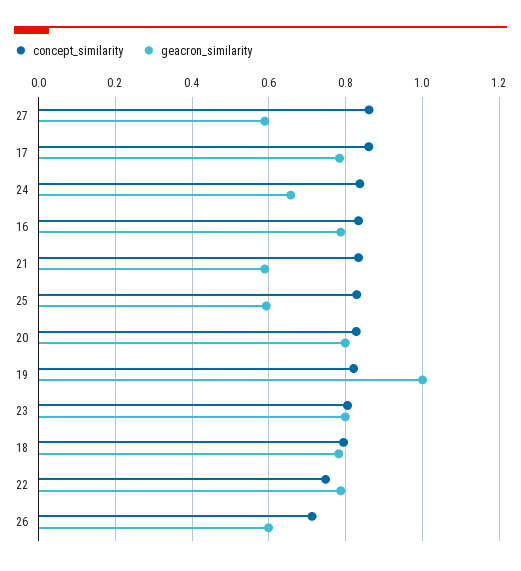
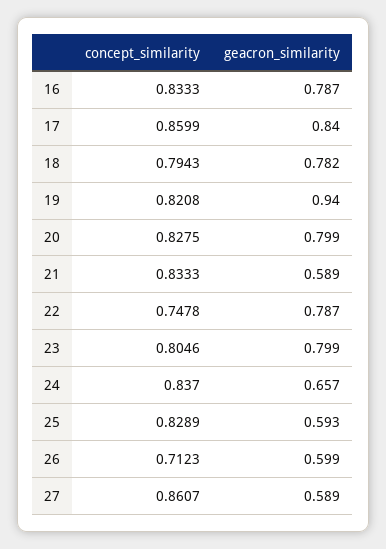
  {
    "concept_similarity": {
      "27": 0.8607,
      "17": 0.8599,
      "24": 0.837,
      "16": 0.8333,
      "21": 0.8333,
      "25": 0.8289,
      "20": 0.8275,
      "19": 0.8208,
      "23": 0.8046,
      "18": 0.7943,
      "22": 0.7478,
      "26": 0.7123
    },
    "geacron_similarity": {
      "27": 0.589,
-     "17": 0.78,
+     "17": 0.84,
      "24": 0.657,
      "16": 0.787,
      "21": 0.589,
      "25": 0.593,
      "20": 0.799,
-     "19": 1,
+     "19": 0.94,
      "23": 0.799,
      "18": 0.782,
      "22": 0.787,
      "26": 0.599
    }
  }

